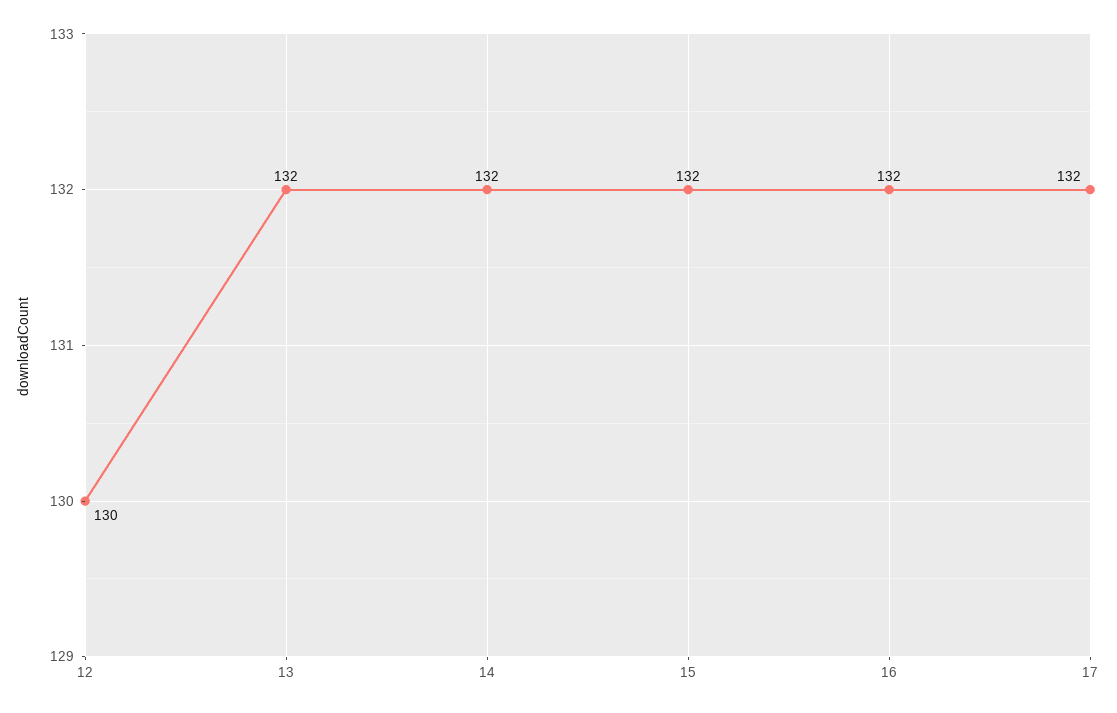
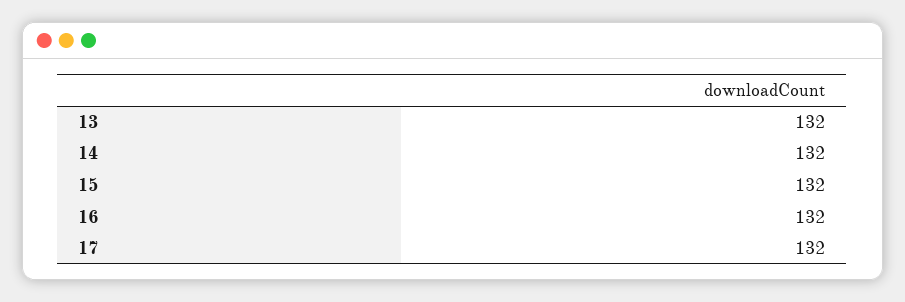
  {
-   "12": 130,
    "13": 132,
    "14": 132,
    "15": 132,
    "16": 132,
    "17": 132
  }

